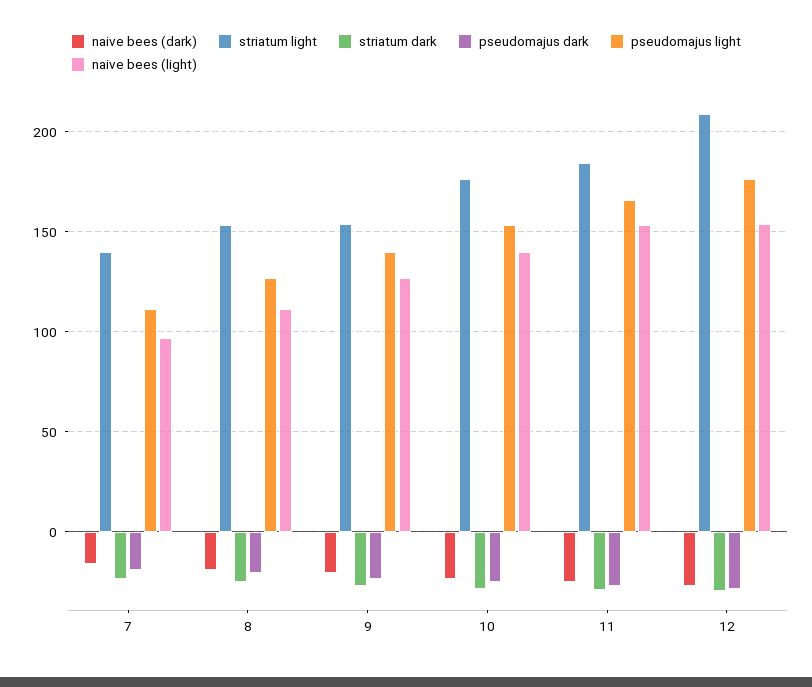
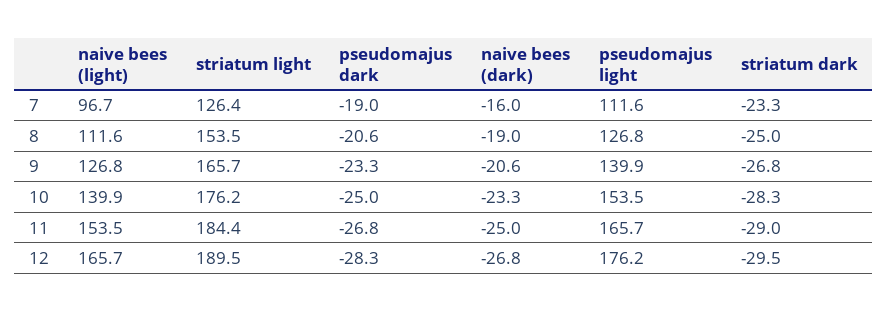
  {
    "naive bees (dark)": {
      "7": -16,
      "8": -19,
      "9": -20.6,
      "10": -23.3,
      "11": -25,
      "12": -26.8
    },
    "striatum light": {
-     "7": 140,
+     "7": 126.4,
      "8": 153.5,
-     "9": 155,
+     "9": 165.7,
      "10": 176.2,
      "11": 184.4,
-     "12": 210
+     "12": 189.5
    },
    "striatum dark": {
      "7": -23.3,
      "8": -25,
      "9": -26.8,
      "10": -28.3,
      "11": -29,
      "12": -29.5
    },
    "pseudomajus dark": {
      "7": -19,
      "8": -20.6,
      "9": -23.3,
      "10": -25,
      "11": -26.8,
      "12": -28.3
    },
    "pseudomajus light": {
      "7": 111.6,
      "8": 126.8,
      "9": 139.9,
      "10": 153.5,
      "11": 165.7,
      "12": 176.2
    },
    "naive bees (light)": {
      "7": 96.7,
      "8": 111.6,
      "9": 126.8,
      "10": 139.9,
      "11": 153.5,
-     "12": 155
+     "12": 165.7
    }
  }

